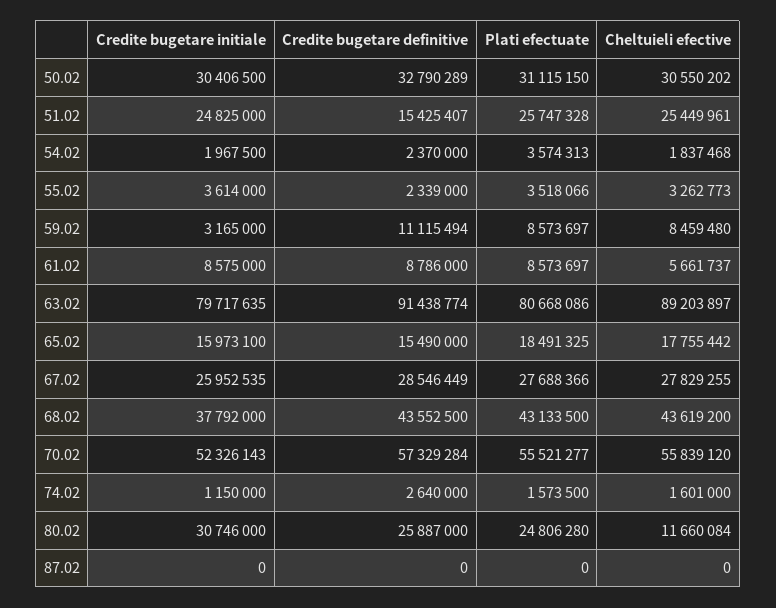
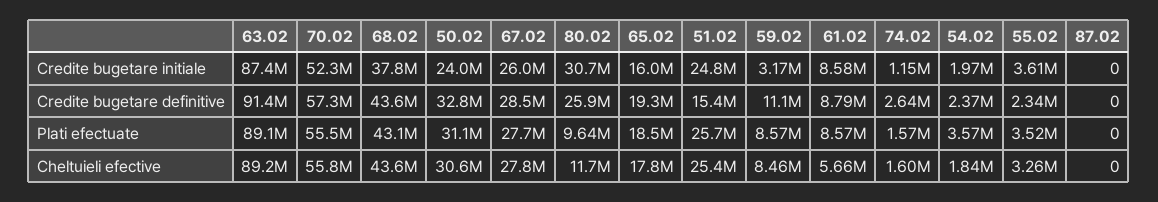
  {
    "Credite bugetare initiale": {
-     "50.02": 30406500,
+     "50.02": 24000000,
      "51.02": 24825000,
      "54.02": 1967500,
      "55.02": 3614000,
      "59.02": 3165000,
      "61.02": 8575000,
-     "63.02": 79717635,
+     "63.02": 87400000,
      "65.02": 15973100,
      "67.02": 25952535,
      "68.02": 37792000,
      "70.02": 52326143,
      "74.02": 1150000,
      "80.02": 30746000,
      "87.02": 0
    },
    "Credite bugetare definitive": {
      "50.02": 32790289,
      "51.02": 15425407,
      "54.02": 2370000,
      "55.02": 2339000,
      "59.02": 11115494,
      "61.02": 8786000,
      "63.02": 91438774,
-     "65.02": 15490000,
+     "65.02": 19300000,
      "67.02": 28546449,
      "68.02": 43552500,
      "70.02": 57329284,
      "74.02": 2640000,
      "80.02": 25887000,
      "87.02": 0
    },
    "Plati efectuate": {
      "50.02": 31115150,
      "51.02": 25747328,
      "54.02": 3574313,
      "55.02": 3518066,
      "59.02": 8573697,
      "61.02": 8573697,
-     "63.02": 80668086,
+     "63.02": 89100000,
      "65.02": 18491325,
      "67.02": 27688366,
      "68.02": 43133500,
      "70.02": 55521277,
      "74.02": 1573500,
-     "80.02": 24806280,
+     "80.02": 9640000,
      "87.02": 0
    },
    "Cheltuieli efective": {
      "50.02": 30550202,
      "51.02": 25449961,
      "54.02": 1837468,
      "55.02": 3262773,
      "59.02": 8459480,
      "61.02": 5661737,
      "63.02": 89203897,
      "65.02": 17755442,
      "67.02": 27829255,
      "68.02": 43619200,
      "70.02": 55839120,
      "74.02": 1601000,
      "80.02": 11660084,
      "87.02": 0
    }
  }

